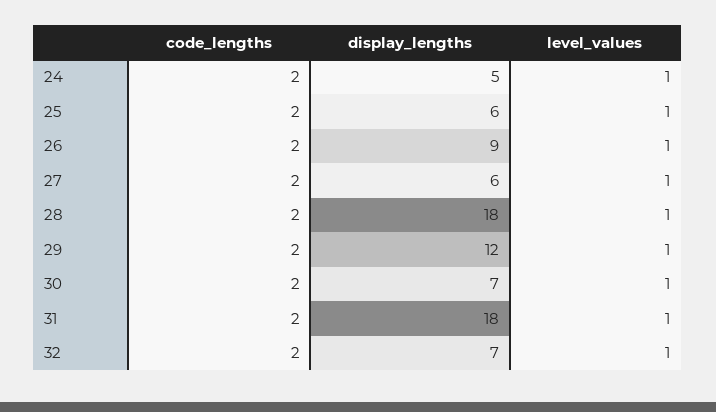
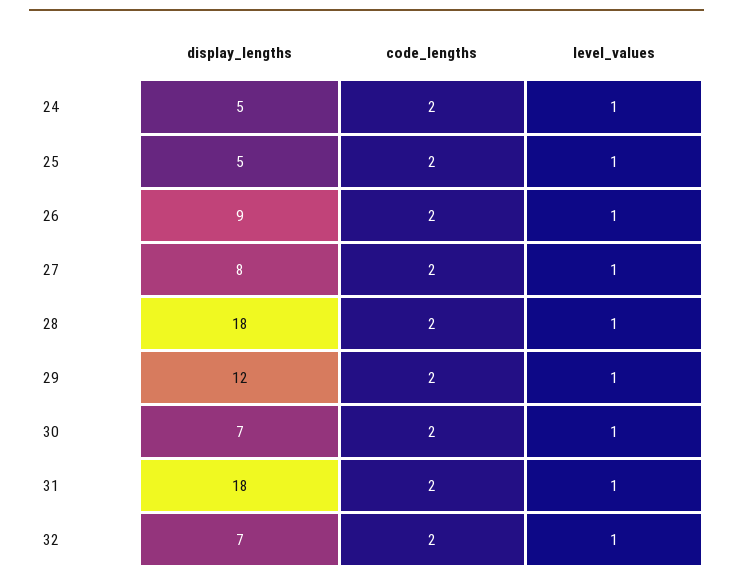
  {
    "code_lengths": {
      "24": 2,
      "25": 2,
      "26": 2,
      "27": 2,
      "28": 2,
      "29": 2,
      "30": 2,
      "31": 2,
      "32": 2
    },
    "display_lengths": {
      "24": 5,
-     "25": 6,
+     "25": 5,
      "26": 9,
-     "27": 6,
+     "27": 8,
      "28": 18,
      "29": 12,
      "30": 7,
      "31": 18,
      "32": 7
    },
    "level_values": {
      "24": 1,
      "25": 1,
      "26": 1,
      "27": 1,
      "28": 1,
      "29": 1,
      "30": 1,
      "31": 1,
      "32": 1
    }
  }

